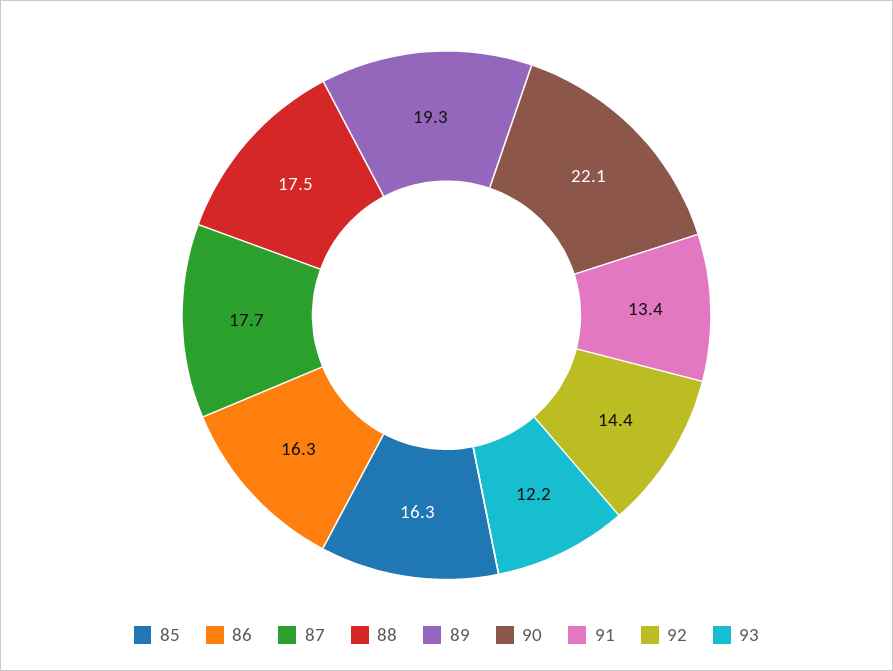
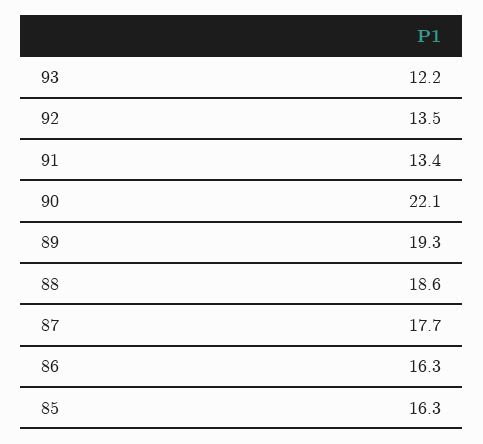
  {
    "85": 16.3,
    "86": 16.3,
    "87": 17.7,
-   "88": 17.5,
+   "88": 18.6,
    "89": 19.3,
    "90": 22.1,
    "91": 13.4,
-   "92": 14.4,
+   "92": 13.5,
    "93": 12.2
  }

